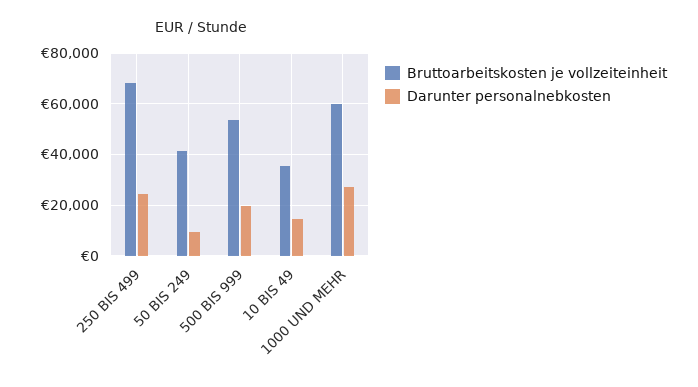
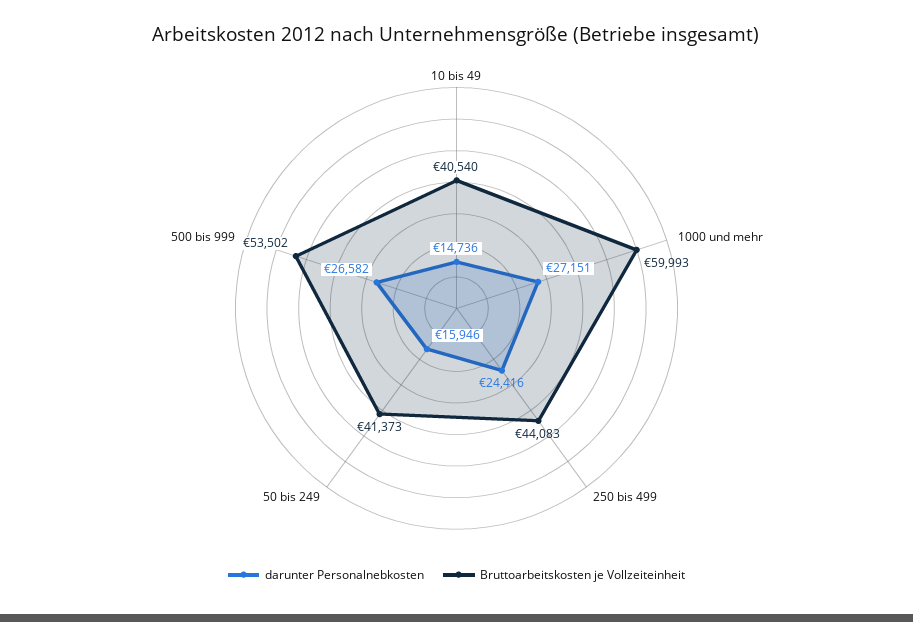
  {
    "Bruttoarbeitskosten je vollzeiteinheit": {
-     "250 BIS 499": 67500,
+     "250 BIS 499": 44083,
      "50 BIS 249": 41373,
      "500 BIS 999": 53502,
-     "10 BIS 49": 35000,
+     "10 BIS 49": 40540,
      "1000 UND MEHR": 59993
    },
    "Darunter personalnebkosten": {
      "250 BIS 499": 24416,
-     "50 BIS 249": 10000,
+     "50 BIS 249": 15946,
-     "500 BIS 999": 20000,
+     "500 BIS 999": 26582,
      "10 BIS 49": 14736,
      "1000 UND MEHR": 27151
    }
  }

